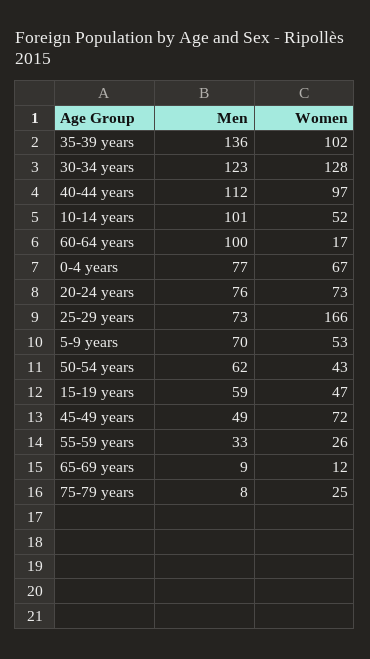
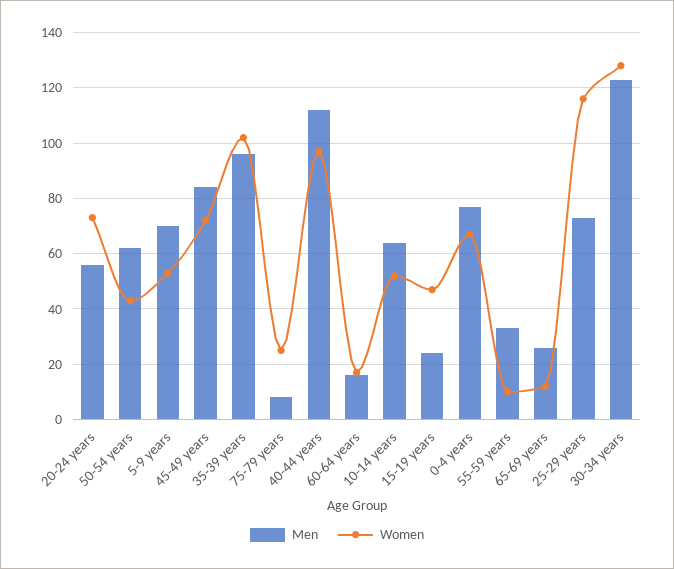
  {
    "Men": {
-     "35-39 years": 136,
+     "35-39 years": 95,
      "30-34 years": 123,
      "40-44 years": 112,
-     "10-14 years": 101,
+     "10-14 years": 65,
-     "60-64 years": 100,
+     "60-64 years": 15,
      "0-4 years": 77,
-     "20-24 years": 76,
+     "20-24 years": 55,
      "25-29 years": 73,
      "5-9 years": 70,
      "50-54 years": 62,
-     "15-19 years": 59,
+     "15-19 years": 25,
-     "45-49 years": 49,
+     "45-49 years": 85,
      "55-59 years": 33,
-     "65-69 years": 9,
+     "65-69 years": 25,
      "75-79 years": 8
    },
    "Women": {
      "35-39 years": 102,
      "30-34 years": 128,
      "40-44 years": 97,
      "10-14 years": 52,
      "60-64 years": 17,
      "0-4 years": 67,
      "20-24 years": 73,
-     "25-29 years": 166,
+     "25-29 years": 115,
      "5-9 years": 53,
      "50-54 years": 43,
      "15-19 years": 47,
      "45-49 years": 72,
-     "55-59 years": 26,
+     "55-59 years": 10,
      "65-69 years": 12,
      "75-79 years": 25
    }
  }

